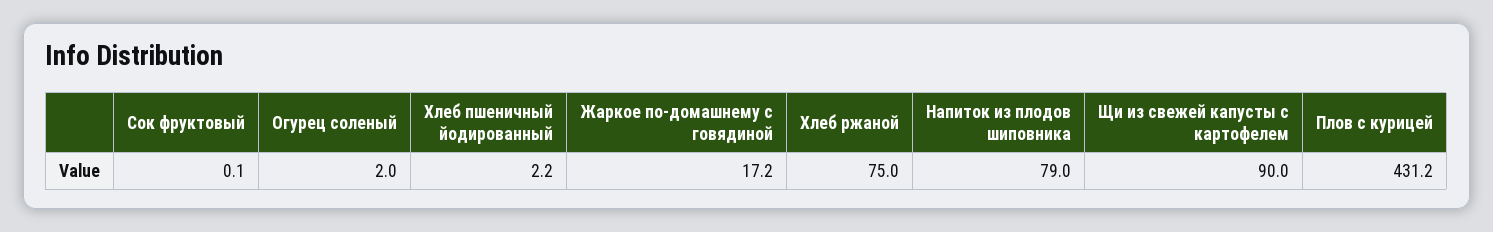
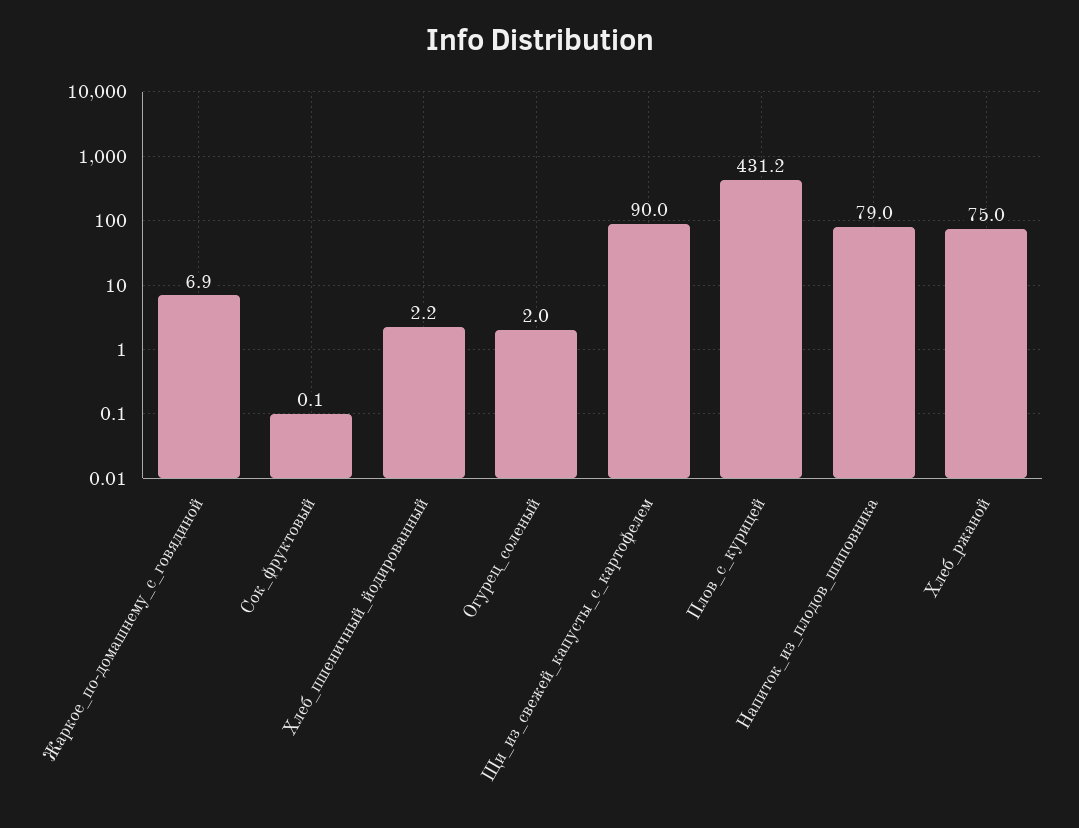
  {
    "Сок фруктовый": 0.1,
    "Огурец соленый": 2,
    "Хлеб пшеничный йодированный": 2.2,
-   "Жаркое по-домашнему с говядиной": 17.2,
+   "Жаркое по-домашнему с говядиной": 6.9,
    "Хлеб ржаной": 75,
    "Напиток из плодов шиповника": 79,
    "Щи из свежей капусты с картофелем": 90,
    "Плов с курицей": 431.2
  }

